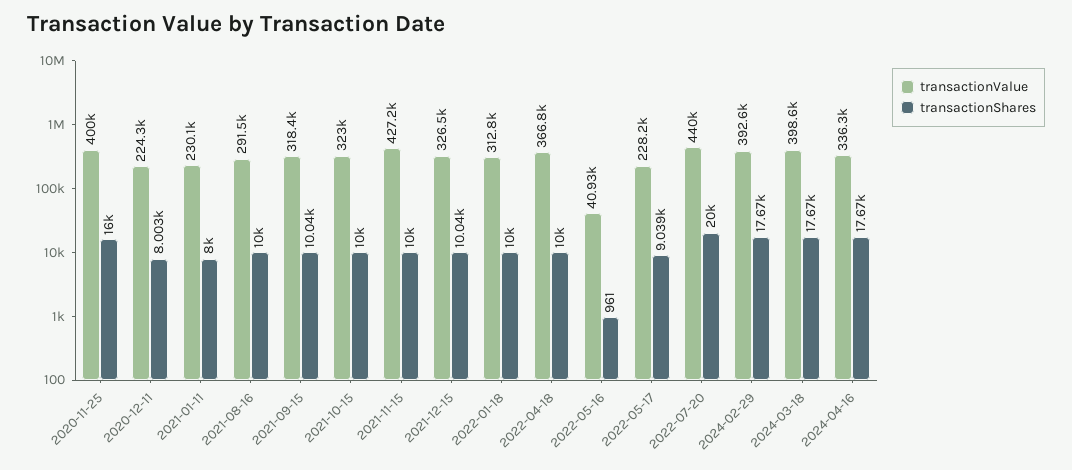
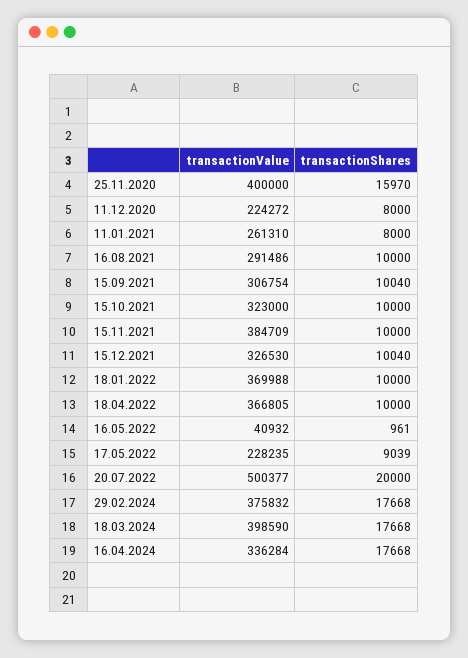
  {
    "transactionValue": {
      "2020-11-25": 400000,
      "2020-12-11": 224272,
-     "2021-01-11": 230100,
+     "2021-01-11": 261310,
      "2021-08-16": 291486,
-     "2021-09-15": 318400,
+     "2021-09-15": 306754,
      "2021-10-15": 323000,
-     "2021-11-15": 427200,
+     "2021-11-15": 384709,
      "2021-12-15": 326530,
-     "2022-01-18": 312800,
+     "2022-01-18": 369988,
      "2022-04-18": 366805,
      "2022-05-16": 40932,
      "2022-05-17": 228235,
-     "2022-07-20": 440000,
+     "2022-07-20": 500377,
-     "2024-02-29": 392600,
+     "2024-02-29": 375832,
      "2024-03-18": 398590,
      "2024-04-16": 336284
    },
    "transactionShares": {
-     "2020-11-25": 16000,
+     "2020-11-25": 15970,
-     "2020-12-11": 8003,
+     "2020-12-11": 8000,
      "2021-01-11": 8000,
      "2021-08-16": 10000,
      "2021-09-15": 10040,
      "2021-10-15": 10000,
      "2021-11-15": 10000,
      "2021-12-15": 10040,
      "2022-01-18": 10000,
      "2022-04-18": 10000,
      "2022-05-16": 961,
      "2022-05-17": 9039,
      "2022-07-20": 20000,
      "2024-02-29": 17668,
      "2024-03-18": 17668,
      "2024-04-16": 17668
    }
  }

